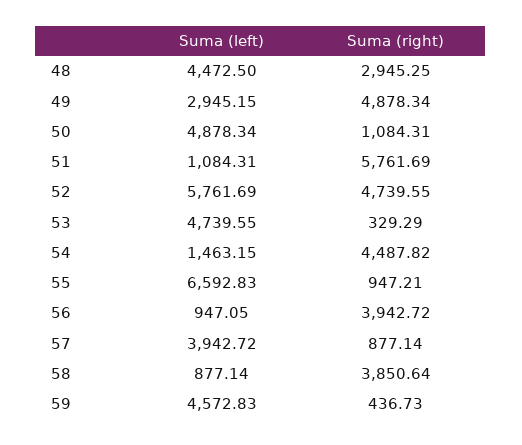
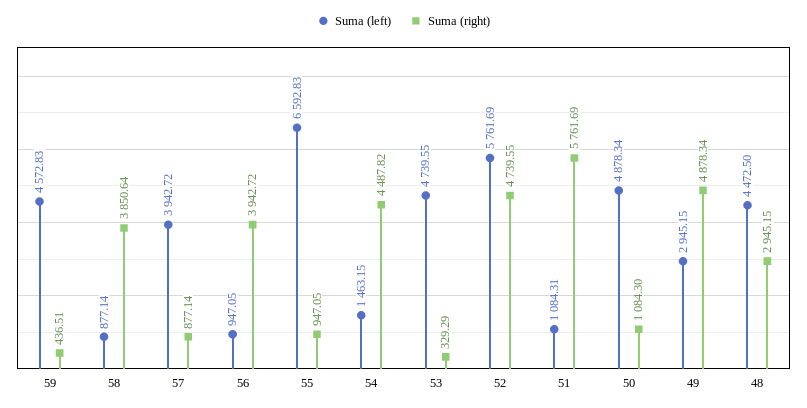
  {
    "Suma (left)": {
      "48": 4472.5,
      "49": 2945.15,
      "50": 4878.34,
      "51": 1084.31,
      "52": 5761.69,
      "53": 4739.55,
      "54": 1463.15,
      "55": 6592.83,
      "56": 947.05,
      "57": 3942.72,
      "58": 877.14,
      "59": 4572.83
    },
    "Suma (right)": {
-     "48": 2945.25,
+     "48": 2945.15,
      "49": 4878.34,
-     "50": 1084.31,
+     "50": 1084.3,
      "51": 5761.69,
      "52": 4739.55,
      "53": 329.29,
      "54": 4487.82,
-     "55": 947.21,
+     "55": 947.05,
      "56": 3942.72,
      "57": 877.14,
      "58": 3850.64,
-     "59": 436.73
+     "59": 436.51
    }
  }

